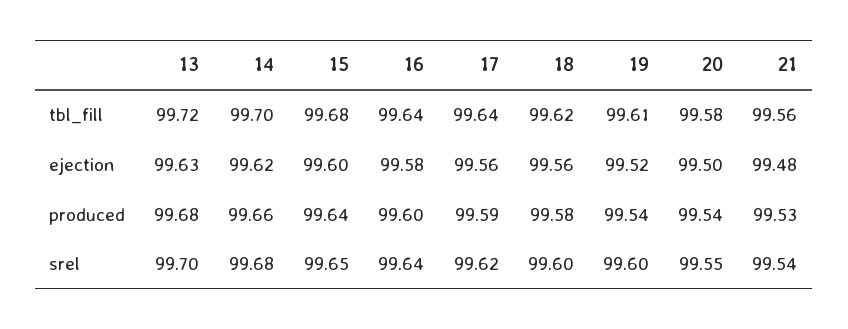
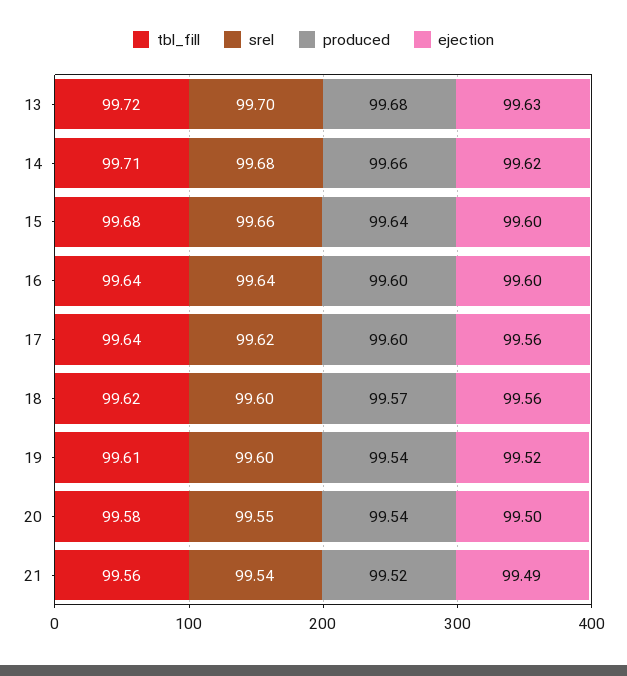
  {
    "tbl_fill": {
      "13": 99.72,
-     "14": 99.7,
+     "14": 99.71,
      "15": 99.68,
      "16": 99.64,
      "17": 99.64,
      "18": 99.62,
      "19": 99.61,
      "20": 99.58,
      "21": 99.56
    },
    "ejection": {
      "13": 99.63,
      "14": 99.62,
      "15": 99.6,
-     "16": 99.58,
+     "16": 99.6,
      "17": 99.56,
      "18": 99.56,
      "19": 99.52,
      "20": 99.5,
-     "21": 99.48
+     "21": 99.49
    },
    "produced": {
      "13": 99.68,
      "14": 99.66,
      "15": 99.64,
      "16": 99.6,
-     "17": 99.59,
+     "17": 99.6,
-     "18": 99.58,
+     "18": 99.57,
      "19": 99.54,
      "20": 99.54,
-     "21": 99.53
+     "21": 99.52
    },
    "srel": {
      "13": 99.7,
      "14": 99.68,
-     "15": 99.65,
+     "15": 99.66,
      "16": 99.64,
      "17": 99.62,
      "18": 99.6,
      "19": 99.6,
      "20": 99.55,
      "21": 99.54
    }
  }

